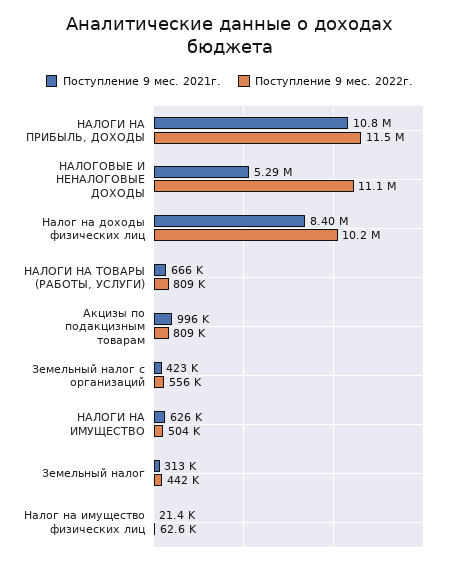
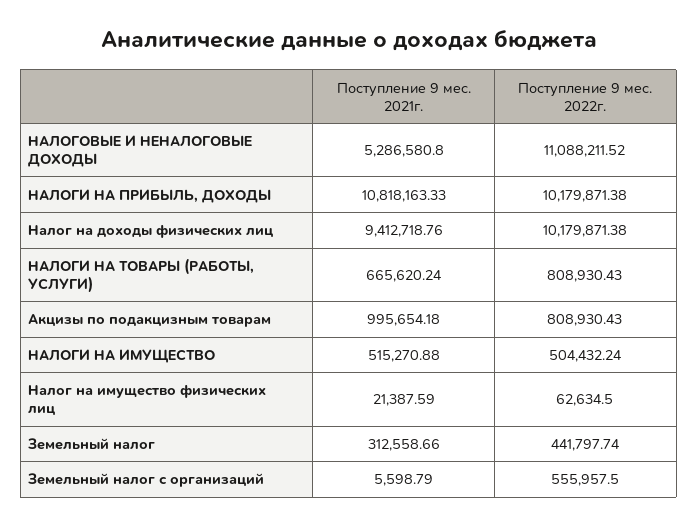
  {
    "Поступление 9 мес. 2021г.": {
      "НАЛОГИ НА ПРИБЫЛЬ, ДОХОДЫ": 10818163.33,
      "НАЛОГОВЫЕ И НЕНАЛОГОВЫЕ ДОХОДЫ": 5286580.8,
-     "Налог на доходы физических лиц": 8400000,
+     "Налог на доходы физических лиц": 9412718.76,
      "НАЛОГИ НА ТОВАРЫ (РАБОТЫ, УСЛУГИ)": 665620.24,
      "Акцизы по подакцизным товарам": 995654.18,
-     "Земельный налог с организаций": 423000,
+     "Земельный налог с организаций": 5598.79,
-     "НАЛОГИ НА ИМУЩЕСТВО": 626000,
+     "НАЛОГИ НА ИМУЩЕСТВО": 515270.88,
      "Земельный налог": 312558.66,
      "Налог на имущество физических лиц": 21387.59
    },
    "Поступление 9 мес. 2022г.": {
-     "НАЛОГИ НА ПРИБЫЛЬ, ДОХОДЫ": 11500000,
+     "НАЛОГИ НА ПРИБЫЛЬ, ДОХОДЫ": 10179871.38,
      "НАЛОГОВЫЕ И НЕНАЛОГОВЫЕ ДОХОДЫ": 11088211.52,
      "Налог на доходы физических лиц": 10179871.38,
      "НАЛОГИ НА ТОВАРЫ (РАБОТЫ, УСЛУГИ)": 808930.43,
      "Акцизы по подакцизным товарам": 808930.43,
      "Земельный налог с организаций": 555957.5,
      "НАЛОГИ НА ИМУЩЕСТВО": 504432.24,
      "Земельный налог": 441797.74,
      "Налог на имущество физических лиц": 62634.5
    }
  }

